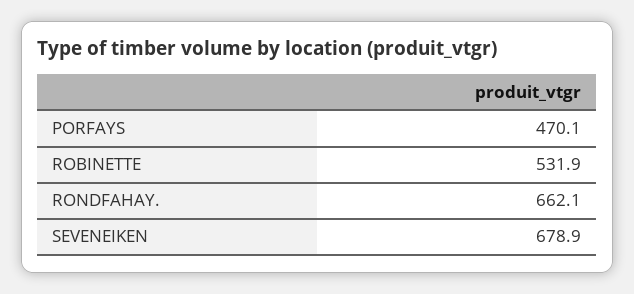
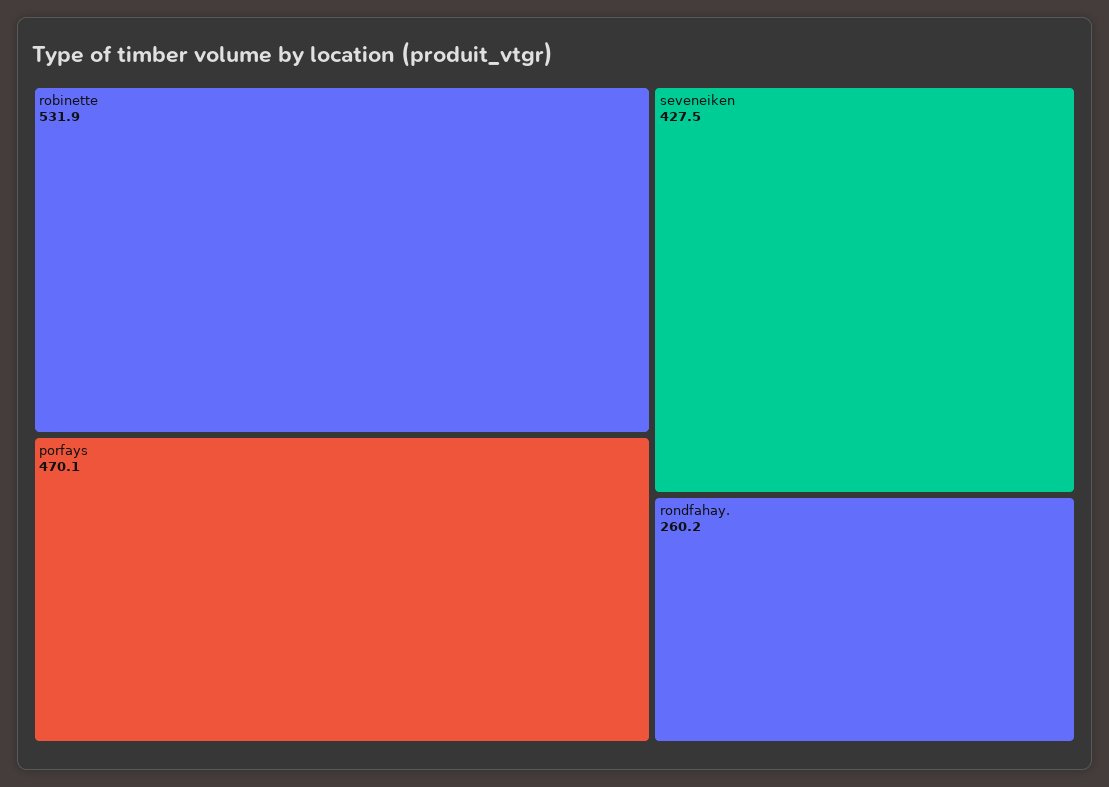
  {
    "PORFAYS": 470.1,
    "ROBINETTE": 531.9,
-   "RONDFAHAY.": 662.1,
+   "RONDFAHAY.": 260.2,
-   "SEVENEIKEN": 678.9
+   "SEVENEIKEN": 427.5
  }

